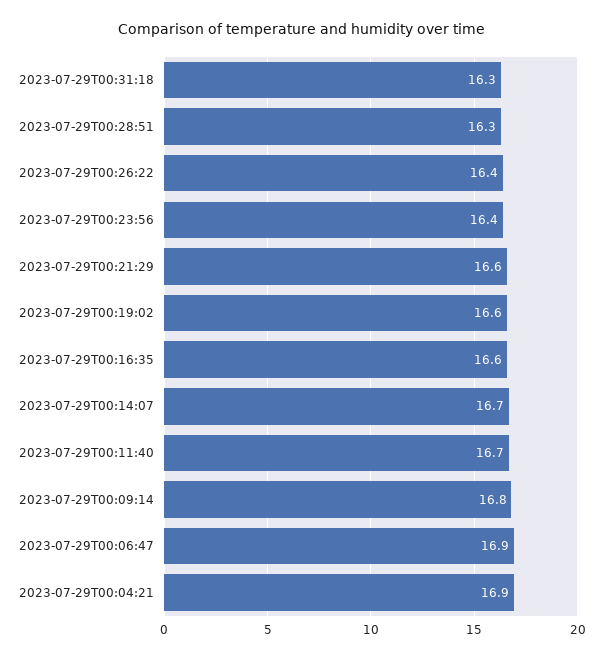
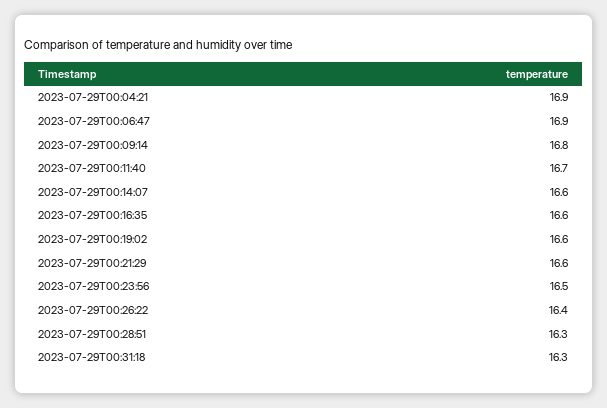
  {
    "2023-07-29T00:31:18": 16.3,
    "2023-07-29T00:28:51": 16.3,
    "2023-07-29T00:26:22": 16.4,
-   "2023-07-29T00:23:56": 16.4,
+   "2023-07-29T00:23:56": 16.5,
    "2023-07-29T00:21:29": 16.6,
    "2023-07-29T00:19:02": 16.6,
    "2023-07-29T00:16:35": 16.6,
-   "2023-07-29T00:14:07": 16.7,
+   "2023-07-29T00:14:07": 16.6,
    "2023-07-29T00:11:40": 16.7,
    "2023-07-29T00:09:14": 16.8,
    "2023-07-29T00:06:47": 16.9,
    "2023-07-29T00:04:21": 16.9
  }

